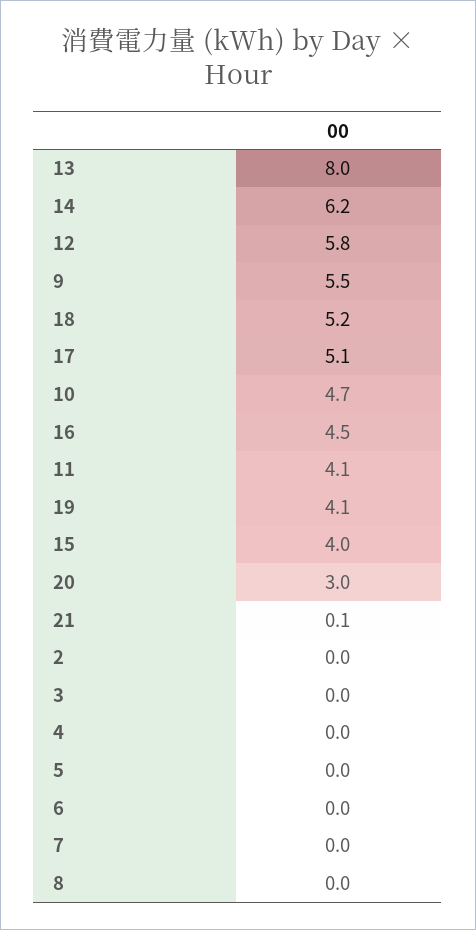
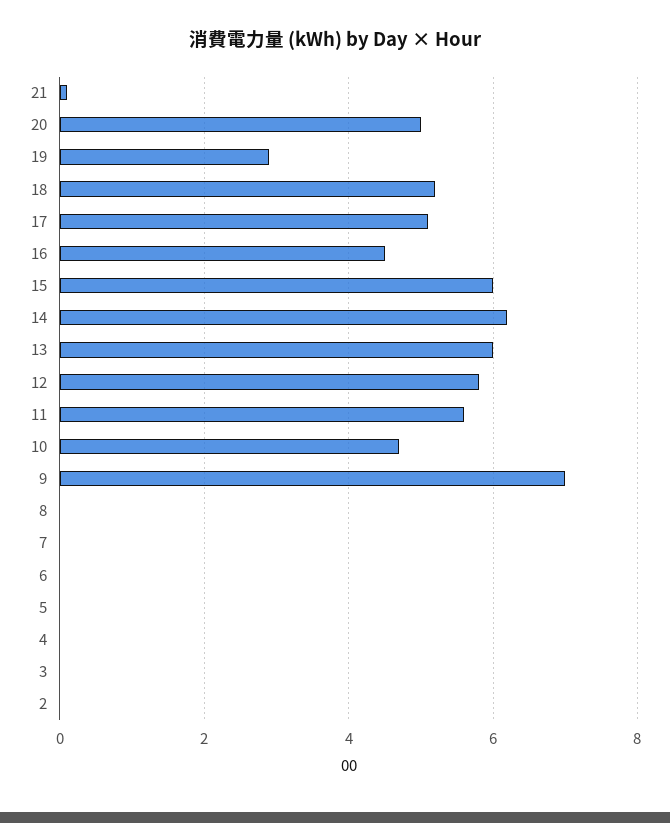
  {
-   "13": 8,
+   "13": 6,
    "14": 6.2,
    "12": 5.8,
-   "9": 5.5,
+   "9": 7,
    "18": 5.2,
    "17": 5.1,
    "10": 4.7,
    "16": 4.5,
-   "11": 4.1,
+   "11": 5.5,
-   "19": 4.1,
+   "19": 3,
-   "15": 4,
+   "15": 6,
-   "20": 3,
+   "20": 5,
    "21": 0.1,
    "2": 0,
    "3": 0,
    "4": 0,
    "5": 0,
    "6": 0,
    "7": 0,
    "8": 0
  }

